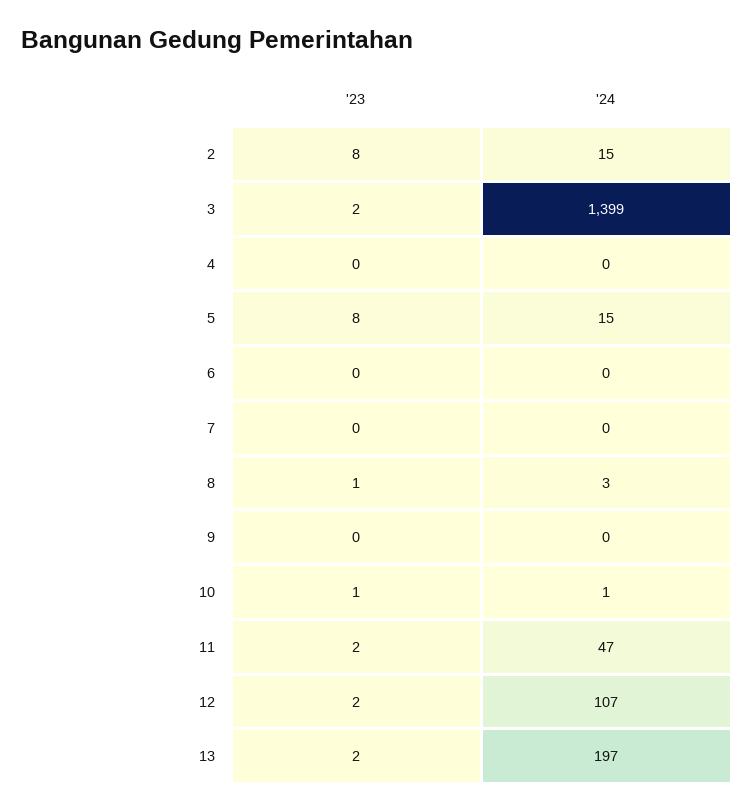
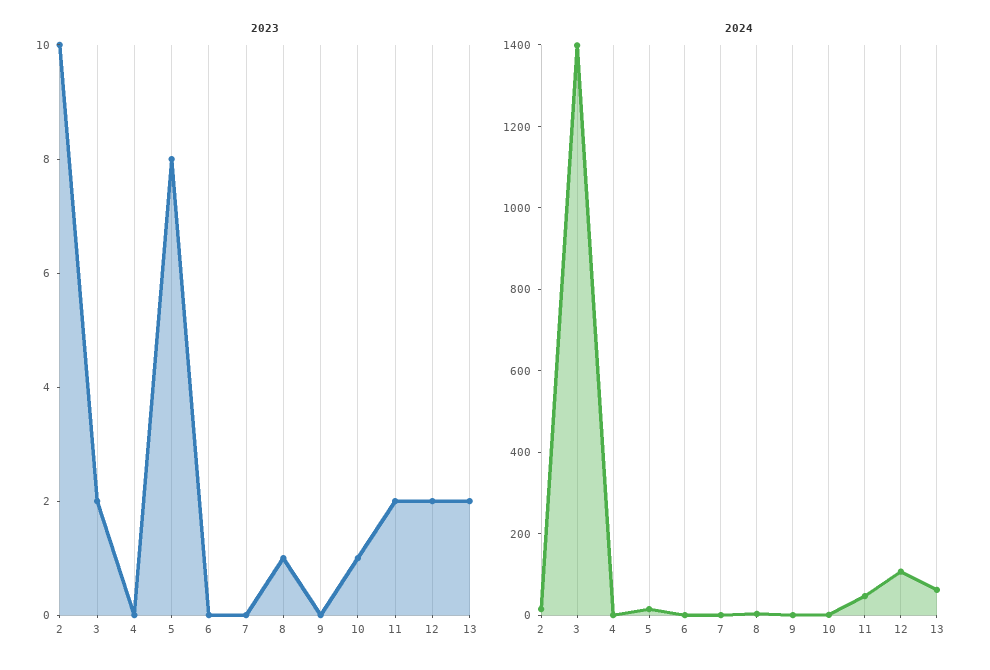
  {
    "'23": {
-     "2": 8,
+     "2": 10,
      "3": 2,
      "4": 0,
      "5": 8,
      "6": 0,
      "7": 0,
      "8": 1,
      "9": 0,
      "10": 1,
      "11": 2,
      "12": 2,
      "13": 2
    },
    "'24": {
      "2": 15,
      "3": 1399,
      "4": 0,
      "5": 15,
      "6": 0,
      "7": 0,
      "8": 3,
      "9": 0,
      "10": 1,
      "11": 47,
      "12": 107,
-     "13": 197
+     "13": 50
    }
  }

